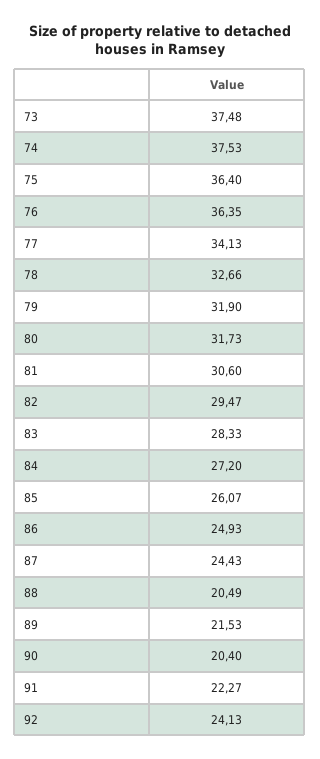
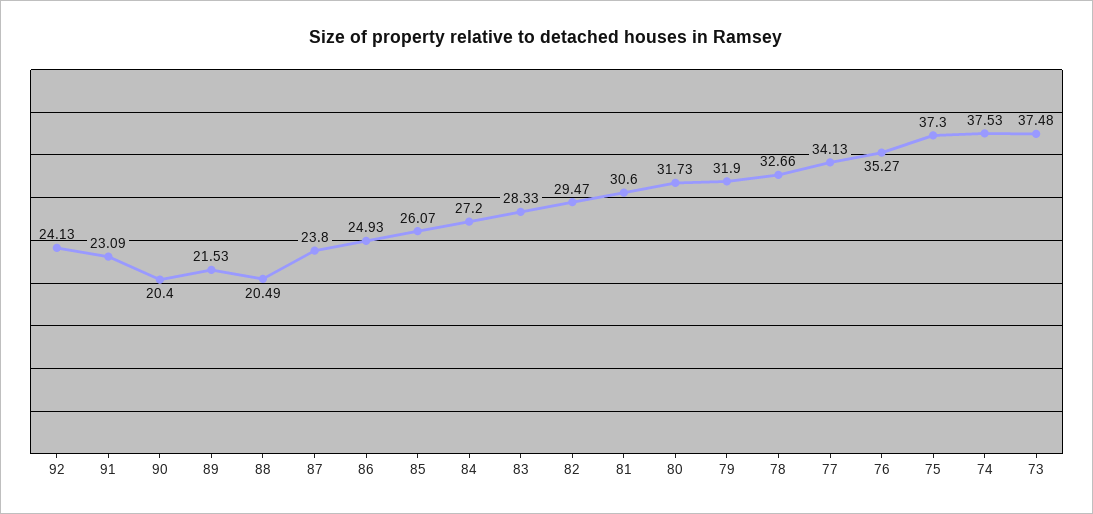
  {
    "73": 37.48,
    "74": 37.53,
-   "75": 36.4,
+   "75": 37.3,
-   "76": 36.35,
+   "76": 35.27,
    "77": 34.13,
    "78": 32.66,
    "79": 31.9,
    "80": 31.73,
    "81": 30.6,
    "82": 29.47,
    "83": 28.33,
    "84": 27.2,
    "85": 26.07,
    "86": 24.93,
-   "87": 24.43,
+   "87": 23.8,
    "88": 20.49,
    "89": 21.53,
    "90": 20.4,
-   "91": 22.27,
+   "91": 23.09,
    "92": 24.13
  }

